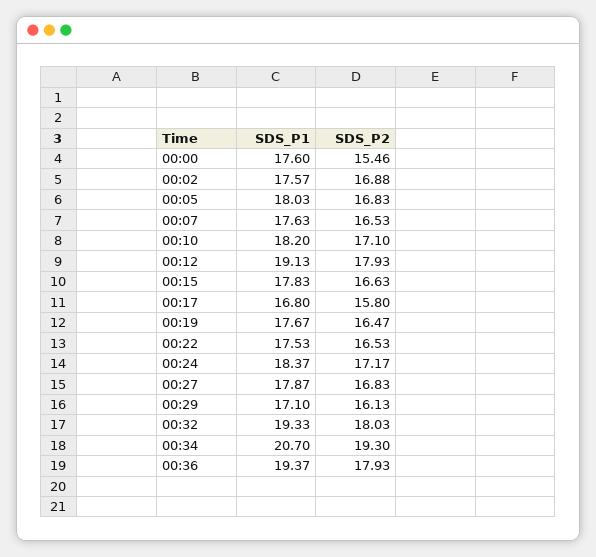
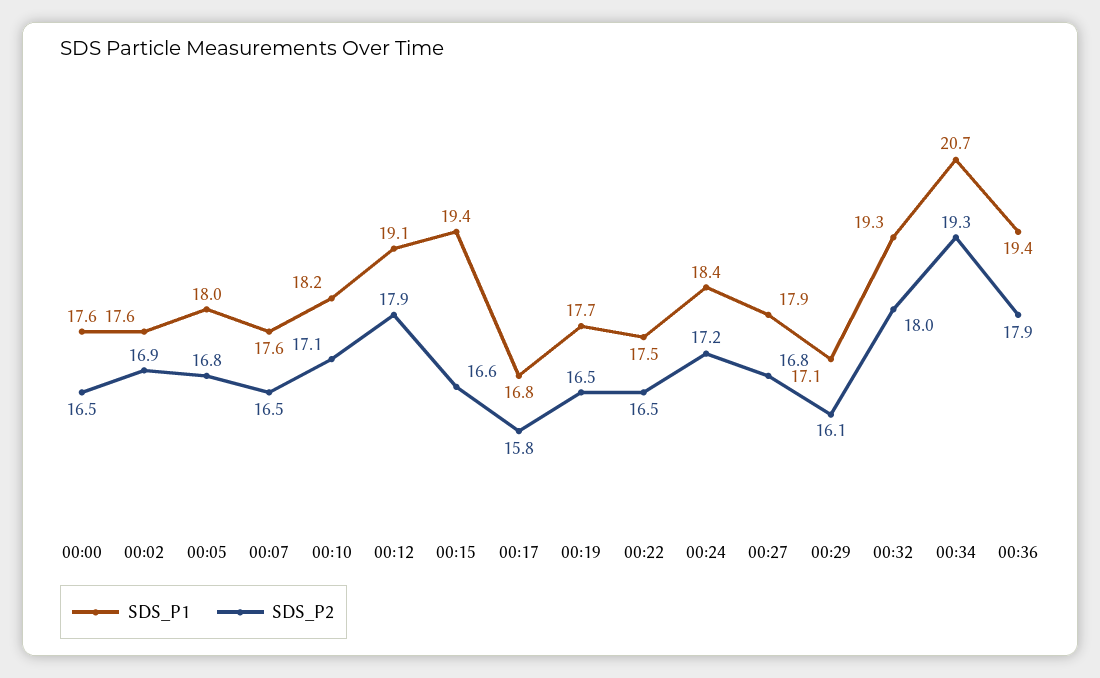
  {
    "SDS_P1": {
      "00:00": 17.6,
      "00:02": 17.57,
      "00:05": 18.03,
      "00:07": 17.63,
      "00:10": 18.2,
      "00:12": 19.13,
-     "00:15": 17.83,
+     "00:15": 19.4,
      "00:17": 16.8,
      "00:19": 17.67,
      "00:22": 17.53,
      "00:24": 18.37,
      "00:27": 17.87,
      "00:29": 17.1,
      "00:32": 19.33,
      "00:34": 20.7,
      "00:36": 19.37
    },
    "SDS_P2": {
-     "00:00": 15.46,
+     "00:00": 16.5,
      "00:02": 16.88,
      "00:05": 16.83,
      "00:07": 16.53,
      "00:10": 17.1,
      "00:12": 17.93,
      "00:15": 16.63,
      "00:17": 15.8,
      "00:19": 16.47,
      "00:22": 16.53,
      "00:24": 17.17,
      "00:27": 16.83,
      "00:29": 16.13,
      "00:32": 18.03,
      "00:34": 19.3,
      "00:36": 17.93
    }
  }

